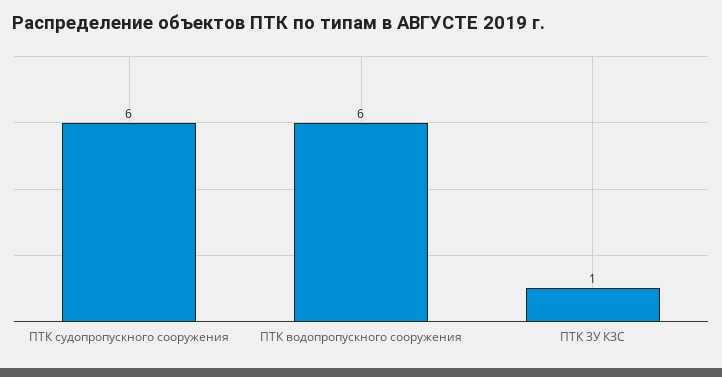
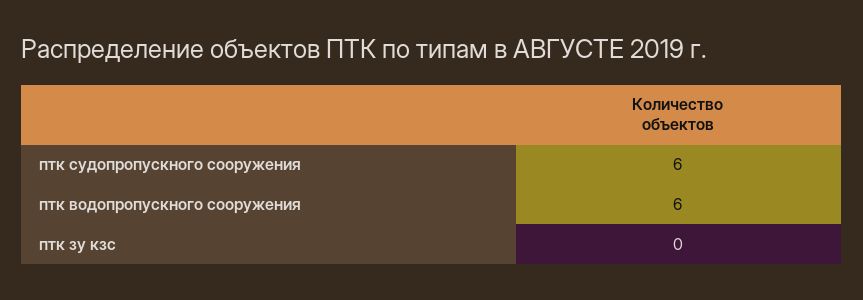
  {
    "ПТК судопропускного сооружения": 6,
    "ПТК водопропускного сооружения": 6,
-   "ПТК ЗУ КЗС": 1
+   "ПТК ЗУ КЗС": 0
  }

